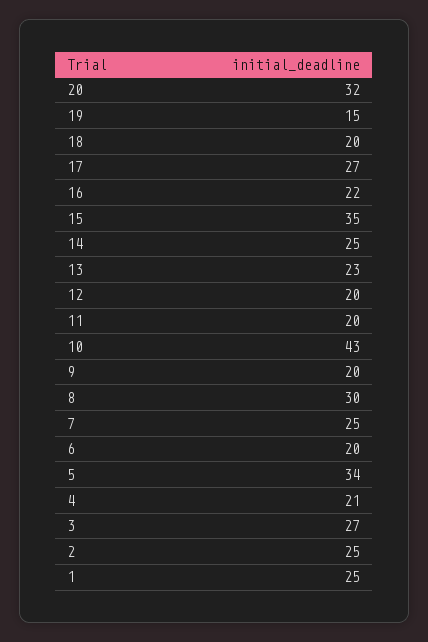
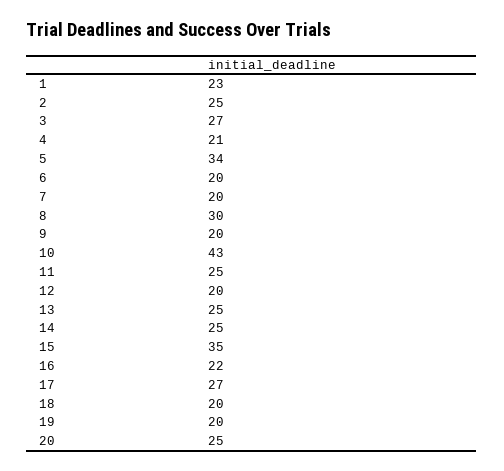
  {
-   "20": 32,
+   "20": 25,
-   "19": 15,
+   "19": 20,
    "18": 20,
    "17": 27,
    "16": 22,
    "15": 35,
    "14": 25,
-   "13": 23,
+   "13": 25,
    "12": 20,
-   "11": 20,
+   "11": 25,
    "10": 43,
    "9": 20,
    "8": 30,
-   "7": 25,
+   "7": 20,
    "6": 20,
    "5": 34,
    "4": 21,
    "3": 27,
    "2": 25,
-   "1": 25
+   "1": 23
  }

